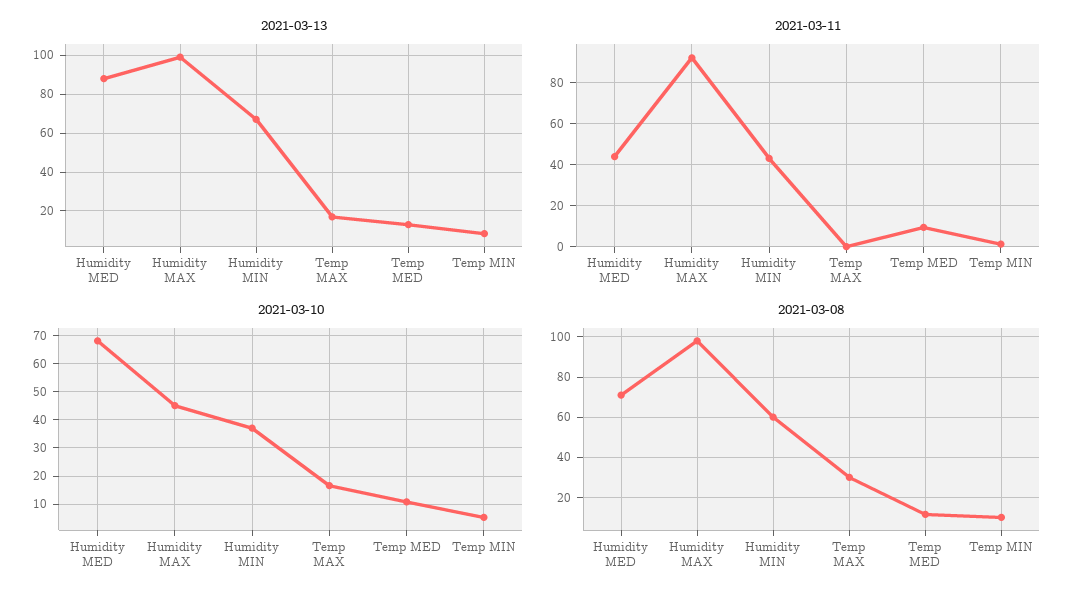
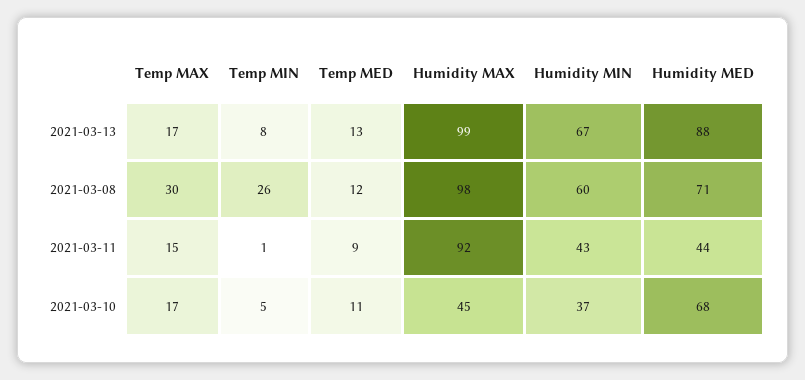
  {
    "2021-03-13": {
      "Humidity MED": 88,
      "Humidity MAX": 99,
      "Humidity MIN": 67,
      "Temp MAX": 17,
      "Temp MED": 13,
      "Temp MIN": 8
    },
    "2021-03-11": {
      "Humidity MED": 44,
      "Humidity MAX": 92,
      "Humidity MIN": 43,
-     "Temp MAX": 0,
+     "Temp MAX": 15,
      "Temp MED": 9,
      "Temp MIN": 1
    },
    "2021-03-10": {
      "Humidity MED": 68,
      "Humidity MAX": 45,
      "Humidity MIN": 37,
      "Temp MAX": 17,
      "Temp MED": 11,
      "Temp MIN": 5
    },
    "2021-03-08": {
      "Humidity MED": 71,
      "Humidity MAX": 98,
      "Humidity MIN": 60,
      "Temp MAX": 30,
      "Temp MED": 12,
-     "Temp MIN": 10
+     "Temp MIN": 26
    }
  }

